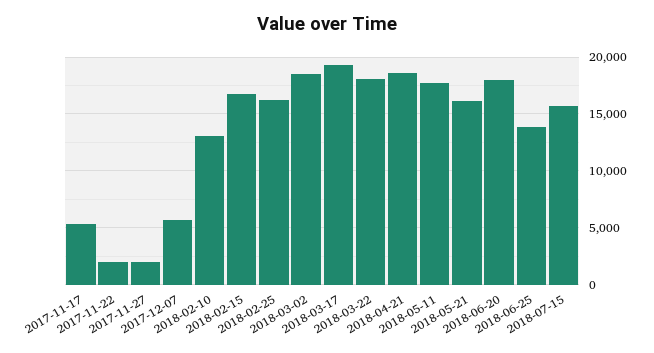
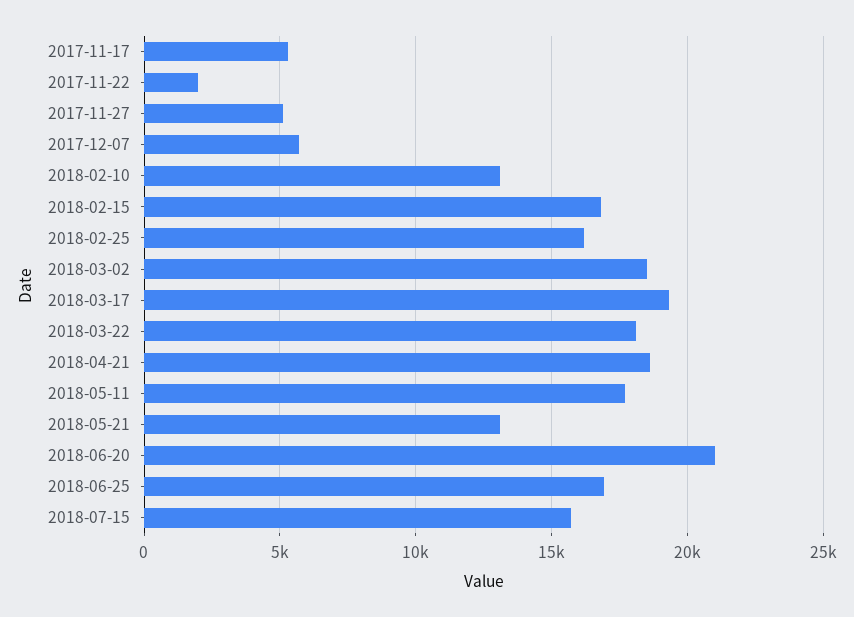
  {
    "2017-11-17": 5500,
    "2017-11-22": 2000,
-   "2017-11-27": 2000,
+   "2017-11-27": 5000,
    "2017-12-07": 5500,
    "2018-02-10": 13000,
    "2018-02-15": 17000,
    "2018-02-25": 16000,
    "2018-03-02": 18500,
    "2018-03-17": 19500,
    "2018-03-22": 18000,
    "2018-04-21": 18500,
    "2018-05-11": 17500,
-   "2018-05-21": 16000,
+   "2018-05-21": 13000,
-   "2018-06-20": 18000,
+   "2018-06-20": 21000,
-   "2018-06-25": 14000,
+   "2018-06-25": 17000,
    "2018-07-15": 15500
  }

